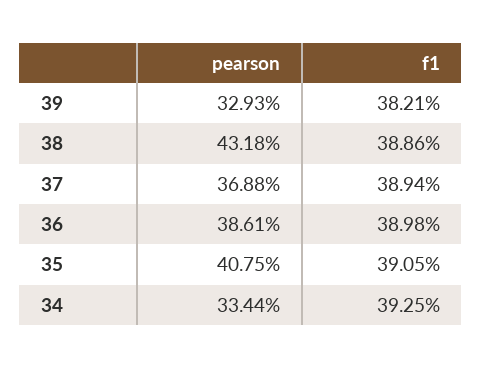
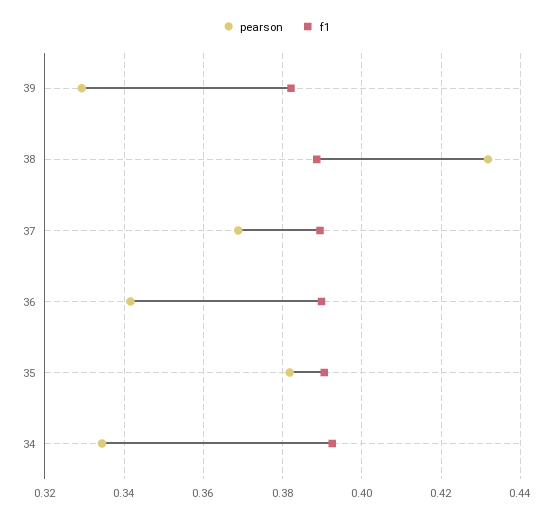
  {
    "pearson": {
      "39": 0.3293,
      "38": 0.4318,
      "37": 0.3688,
-     "36": 0.3861,
+     "36": 0.342,
-     "35": 0.4075,
+     "35": 0.382,
      "34": 0.3344
    },
    "f1": {
      "39": 0.3821,
      "38": 0.3886,
      "37": 0.3894,
      "36": 0.3898,
      "35": 0.3905,
      "34": 0.3925
    }
  }

